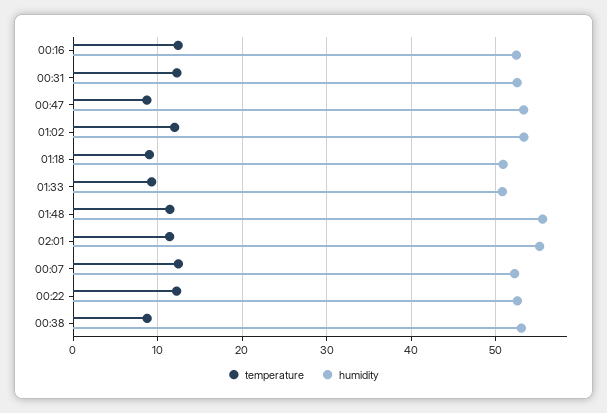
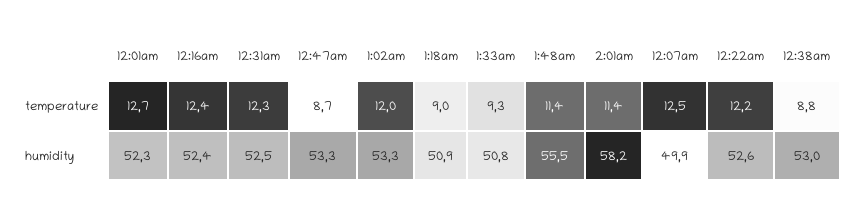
  {
    "temperature": {
      "00:16": 12.4,
      "00:31": 12.3,
      "00:47": 8.7,
      "01:02": 12,
      "01:18": 9,
      "01:33": 9.3,
      "01:48": 11.4,
      "02:01": 11.4,
      "00:07": 12.5,
      "00:22": 12.2,
-     "00:38": 8.8
+     "00:38": 8.8,
+     "12:01am": 12.7
    },
    "humidity": {
      "00:16": 52.4,
      "00:31": 52.5,
      "00:47": 53.3,
      "01:02": 53.3,
      "01:18": 50.9,
      "01:33": 50.8,
      "01:48": 55.5,
-     "02:01": 55,
+     "02:01": 58.2,
-     "00:07": 52,
+     "00:07": 49.9,
      "00:22": 52.6,
-     "00:38": 53
+     "00:38": 53,
+     "12:01am": 52.3
    }
  }

